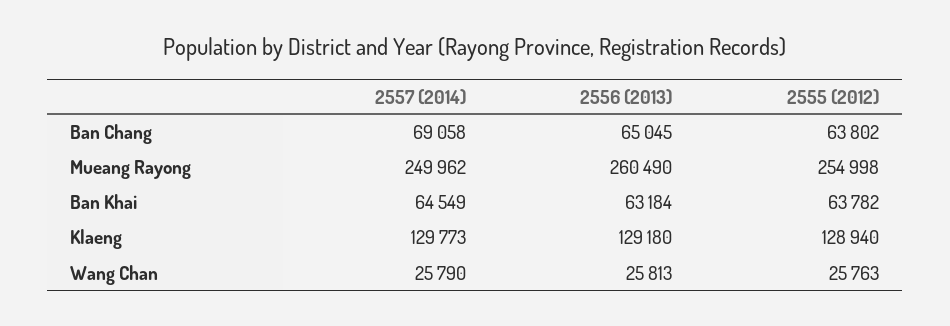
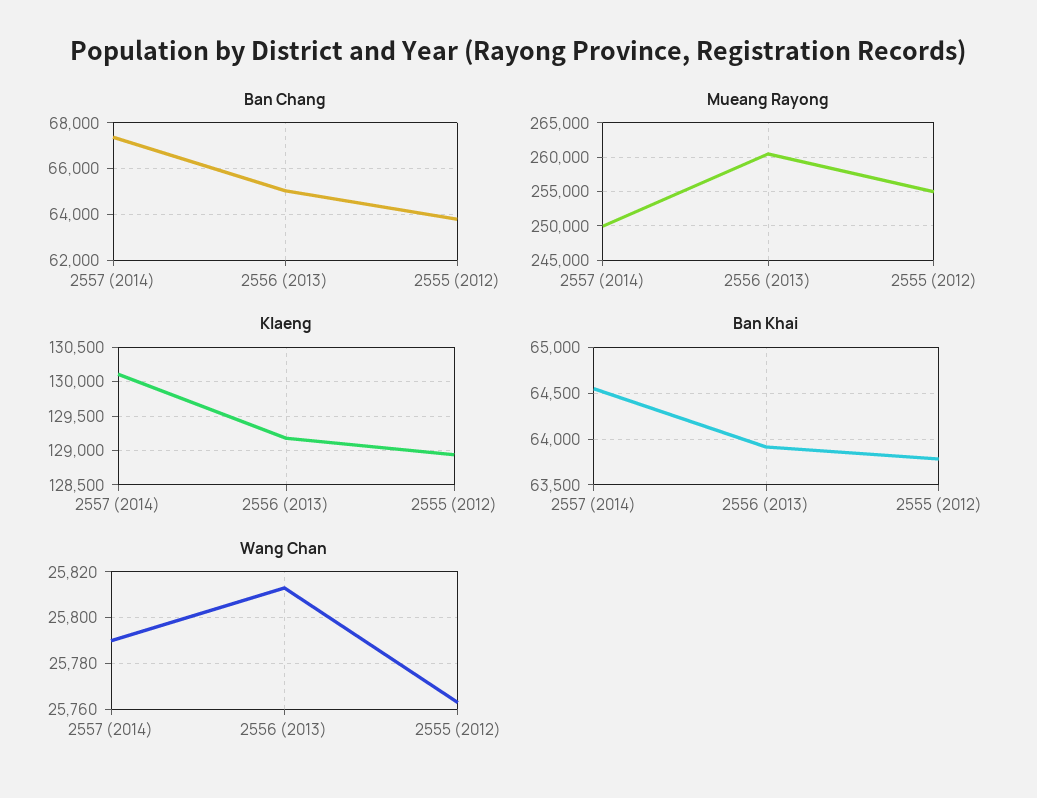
  {
    "Ban Chang": {
-     "2557 (2014)": 69058,
+     "2557 (2014)": 67500,
      "2556 (2013)": 65045,
      "2555 (2012)": 63802
    },
    "Mueang Rayong": {
      "2557 (2014)": 249962,
      "2556 (2013)": 260490,
      "2555 (2012)": 254998
    },
    "Ban Khai": {
      "2557 (2014)": 64549,
-     "2556 (2013)": 63184,
+     "2556 (2013)": 63900,
      "2555 (2012)": 63782
    },
    "Klaeng": {
-     "2557 (2014)": 129773,
+     "2557 (2014)": 130100,
      "2556 (2013)": 129180,
      "2555 (2012)": 128940
    },
    "Wang Chan": {
      "2557 (2014)": 25790,
      "2556 (2013)": 25813,
      "2555 (2012)": 25763
    }
  }

